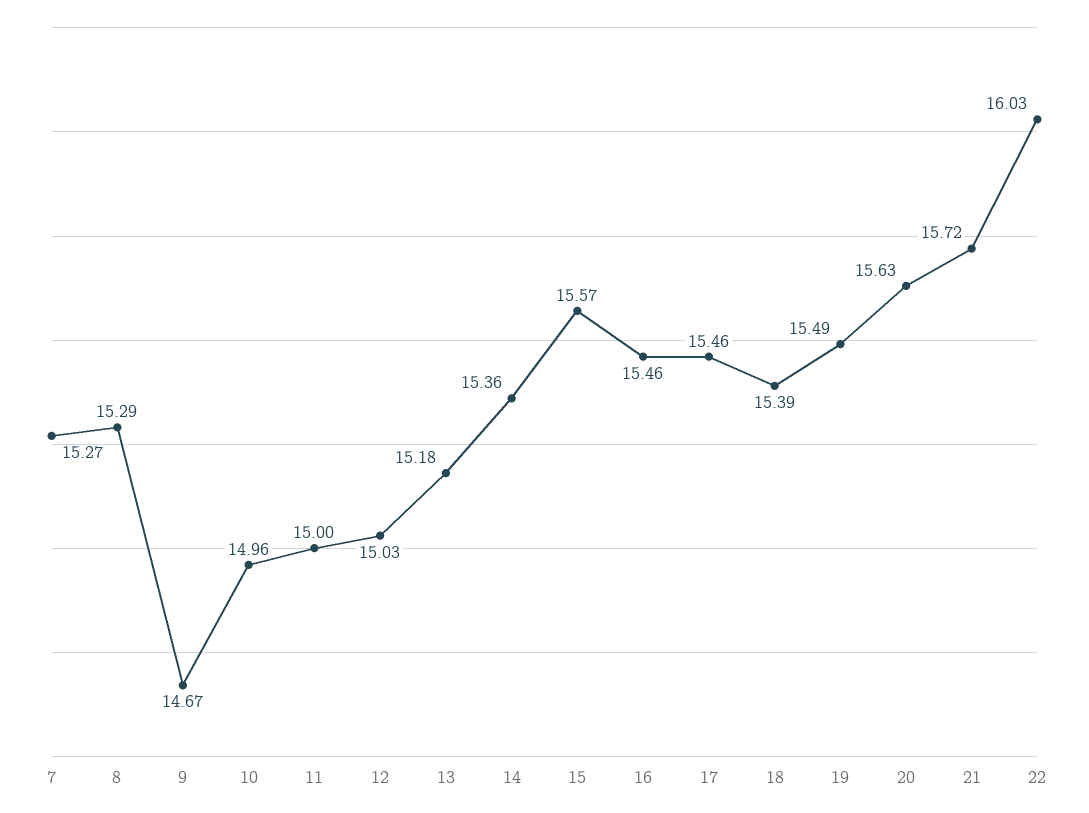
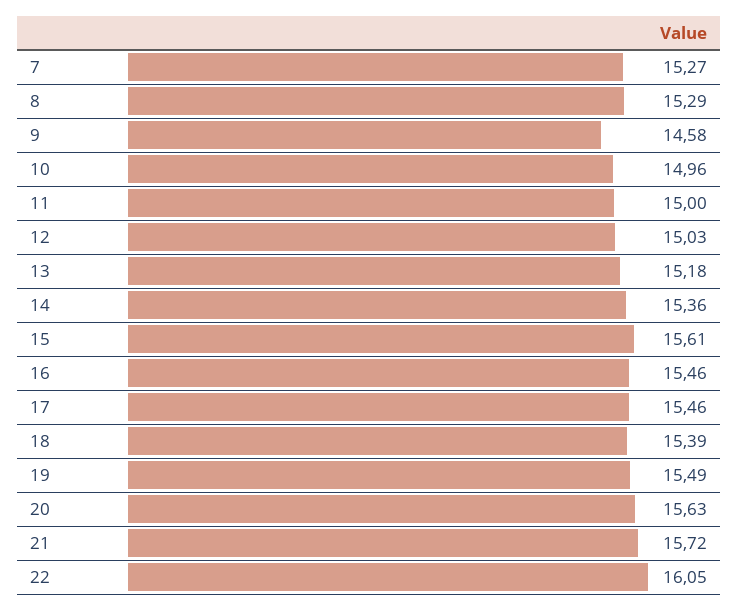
  {
    "7": 15.27,
    "8": 15.29,
-   "9": 14.67,
+   "9": 14.58,
    "10": 14.96,
    "11": 15,
    "12": 15.03,
    "13": 15.18,
    "14": 15.36,
-   "15": 15.57,
+   "15": 15.61,
    "16": 15.46,
    "17": 15.46,
    "18": 15.39,
    "19": 15.49,
    "20": 15.63,
    "21": 15.72,
-   "22": 16.03
+   "22": 16.05
  }

